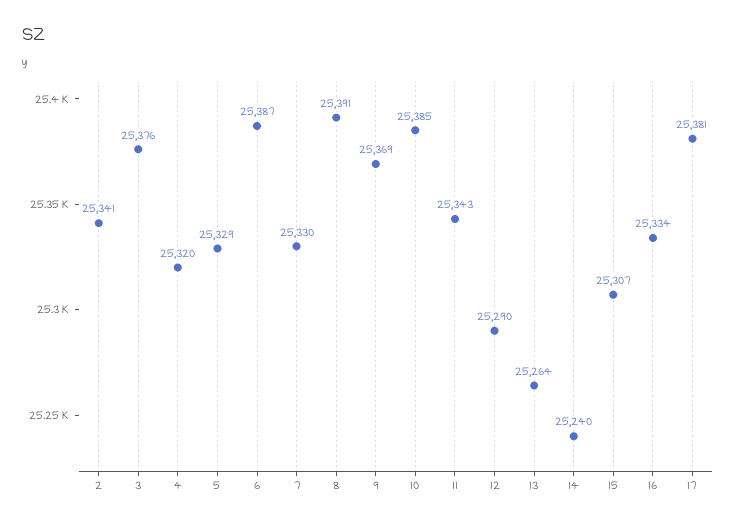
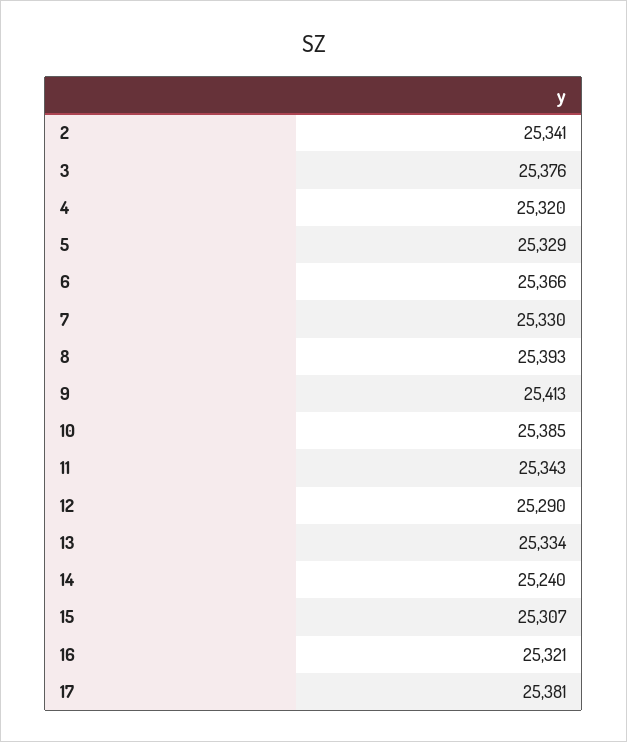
  {
    "2": 25341,
    "3": 25376,
    "4": 25320,
    "5": 25329,
-   "6": 25387,
+   "6": 25366,
    "7": 25330,
-   "8": 25391,
+   "8": 25393,
-   "9": 25369,
+   "9": 25413,
    "10": 25385,
    "11": 25343,
    "12": 25290,
-   "13": 25264,
+   "13": 25334,
    "14": 25240,
    "15": 25307,
-   "16": 25334,
+   "16": 25321,
    "17": 25381
  }

